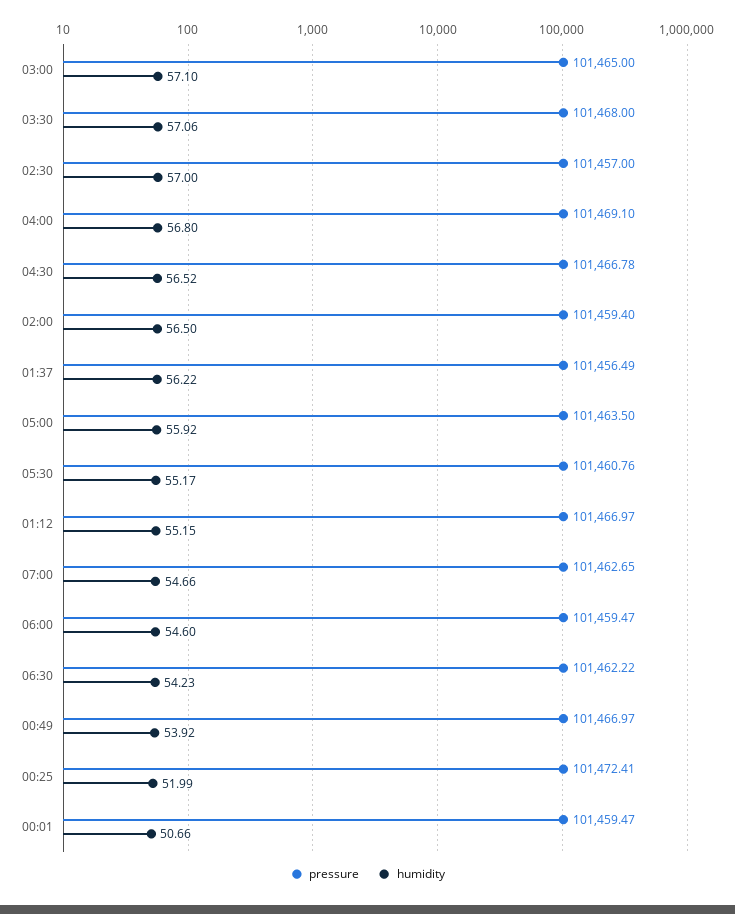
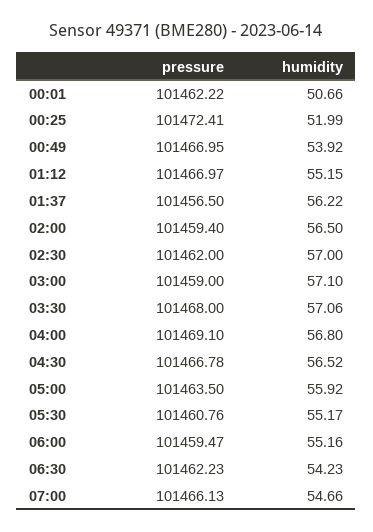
  {
    "pressure": {
-     "03:00": 101465,
+     "03:00": 101459,
      "03:30": 101468,
-     "02:30": 101457,
+     "02:30": 101462,
      "04:00": 101469.1,
      "04:30": 101466.78,
      "02:00": 101459.4,
-     "01:37": 101456.49,
+     "01:37": 101456.5,
      "05:00": 101463.5,
      "05:30": 101460.76,
      "01:12": 101466.97,
-     "07:00": 101462.65,
+     "07:00": 101466.13,
      "06:00": 101459.47,
-     "06:30": 101462.22,
+     "06:30": 101462.23,
-     "00:49": 101466.97,
+     "00:49": 101466.95,
      "00:25": 101472.41,
-     "00:01": 101459.47
+     "00:01": 101462.22
    },
    "humidity": {
      "03:00": 57.1,
      "03:30": 57.06,
      "02:30": 57,
      "04:00": 56.8,
      "04:30": 56.52,
      "02:00": 56.5,
      "01:37": 56.22,
      "05:00": 55.92,
      "05:30": 55.17,
      "01:12": 55.15,
      "07:00": 54.66,
-     "06:00": 54.6,
+     "06:00": 55.16,
      "06:30": 54.23,
      "00:49": 53.92,
      "00:25": 51.99,
      "00:01": 50.66
    }
  }

